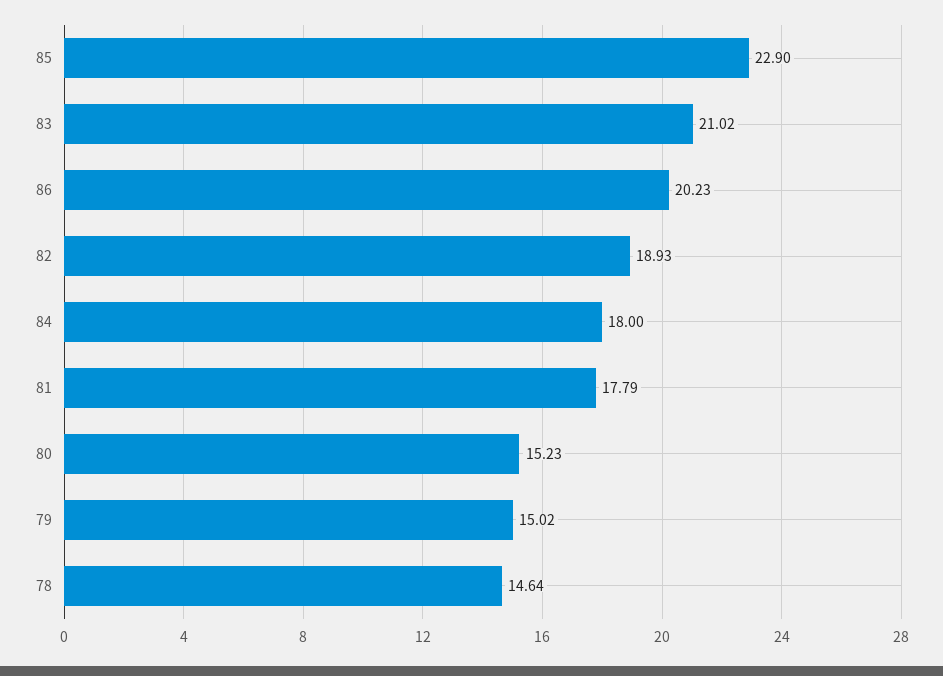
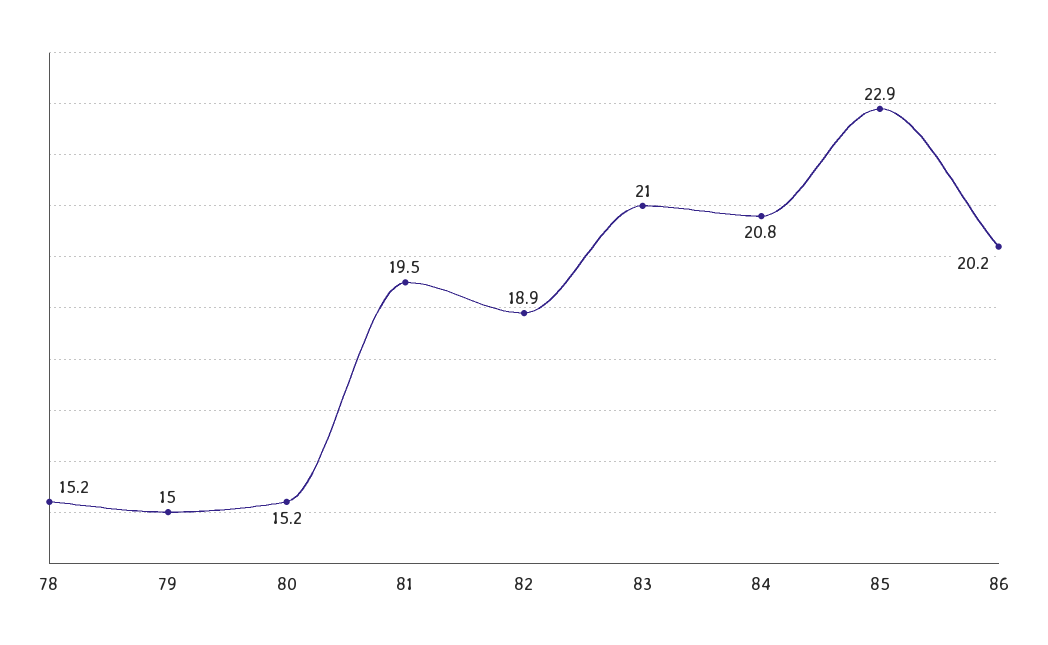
  {
    "85": 22.9,
    "83": 21.02,
    "86": 20.23,
    "82": 18.93,
-   "84": 18,
+   "84": 20.8,
-   "81": 17.79,
+   "81": 19.5,
    "80": 15.23,
    "79": 15.02,
-   "78": 14.64
+   "78": 15.2
  }

